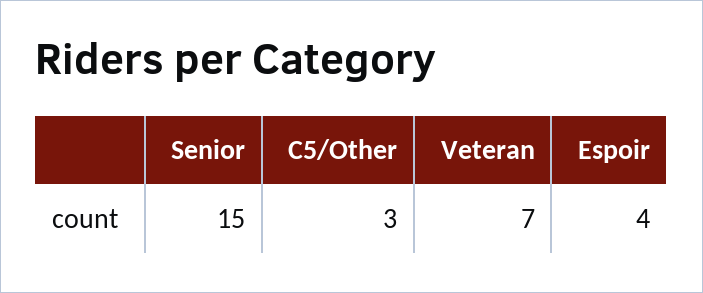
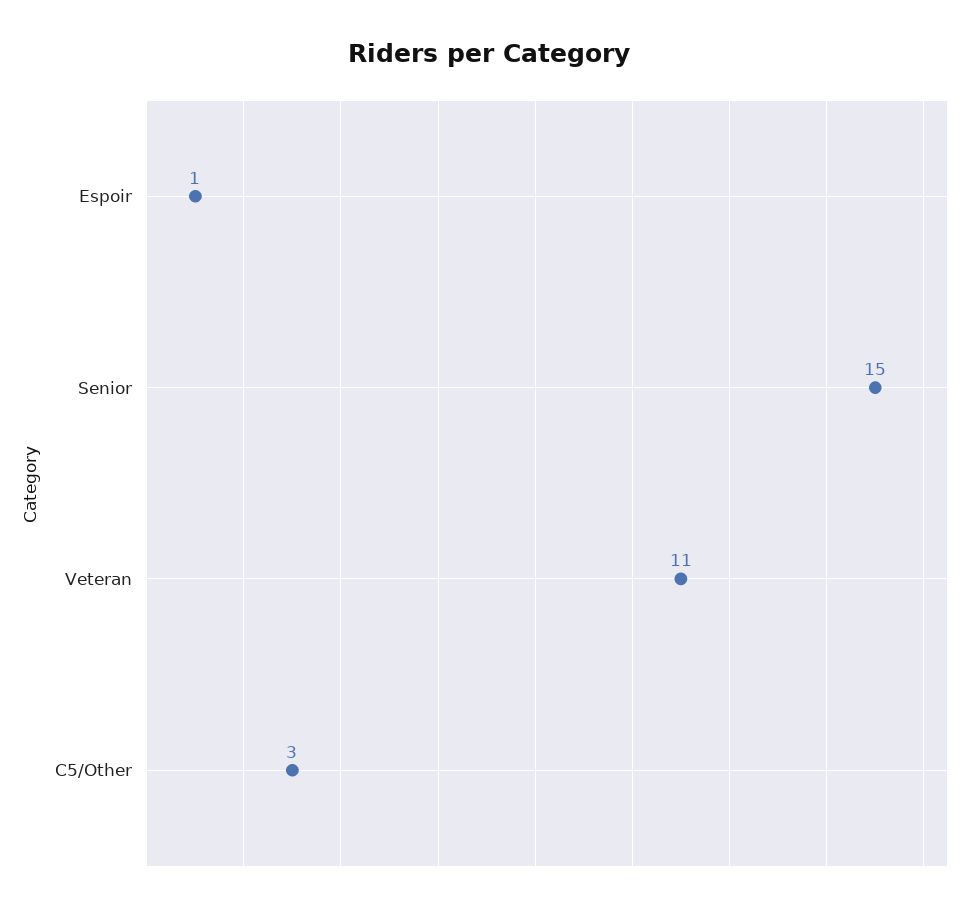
  {
    "Senior": 15,
    "C5/Other": 3,
-   "Veteran": 7,
+   "Veteran": 11,
-   "Espoir": 4
+   "Espoir": 1
  }

